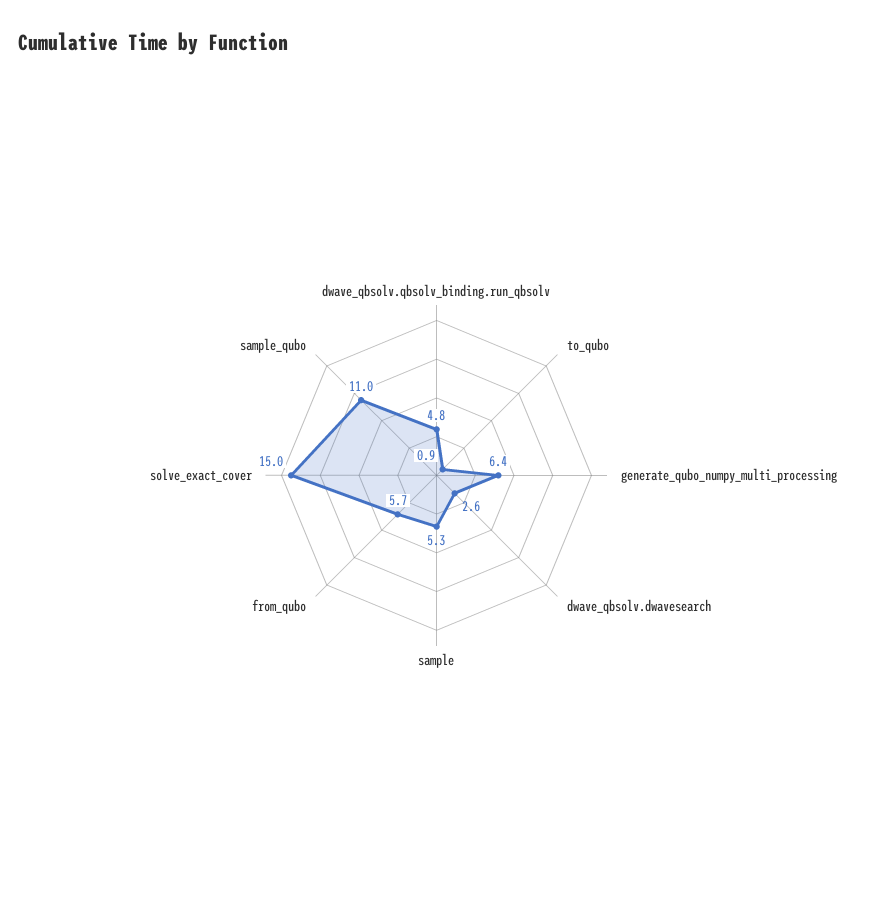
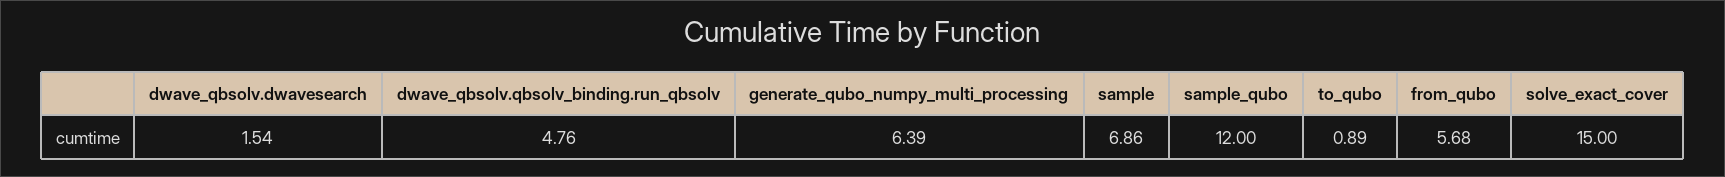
  {
    "dwave_qbsolv.qbsolv_binding.run_qbsolv": 4.76,
    "to_qubo": 0.89,
    "generate_qubo_numpy_multi_processing": 6.39,
-   "dwave_qbsolv.dwavesearch": 2.6,
+   "dwave_qbsolv.dwavesearch": 1.54,
-   "sample": 5.3,
+   "sample": 6.86,
    "from_qubo": 5.68,
    "solve_exact_cover": 15,
-   "sample_qubo": 11
+   "sample_qubo": 12
  }

